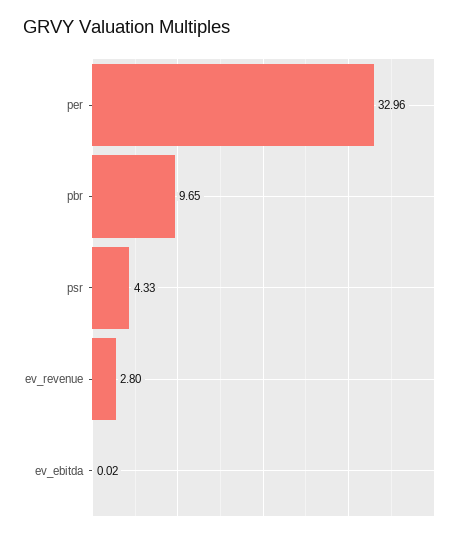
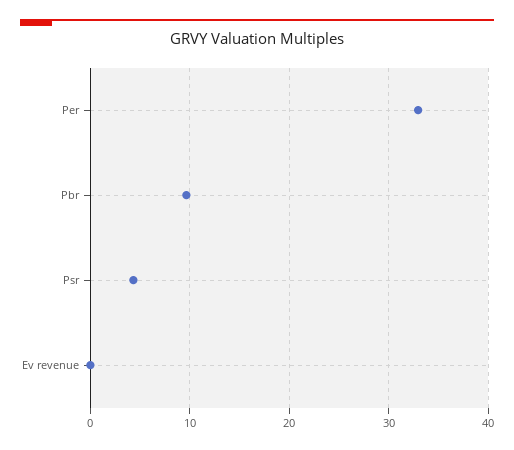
  {
    "per": 32.96,
    "pbr": 9.65,
    "psr": 4.33,
-   "ev_revenue": 2.8,
+   "ev_revenue": 0
-   "ev_ebitda": 0.02
  }

